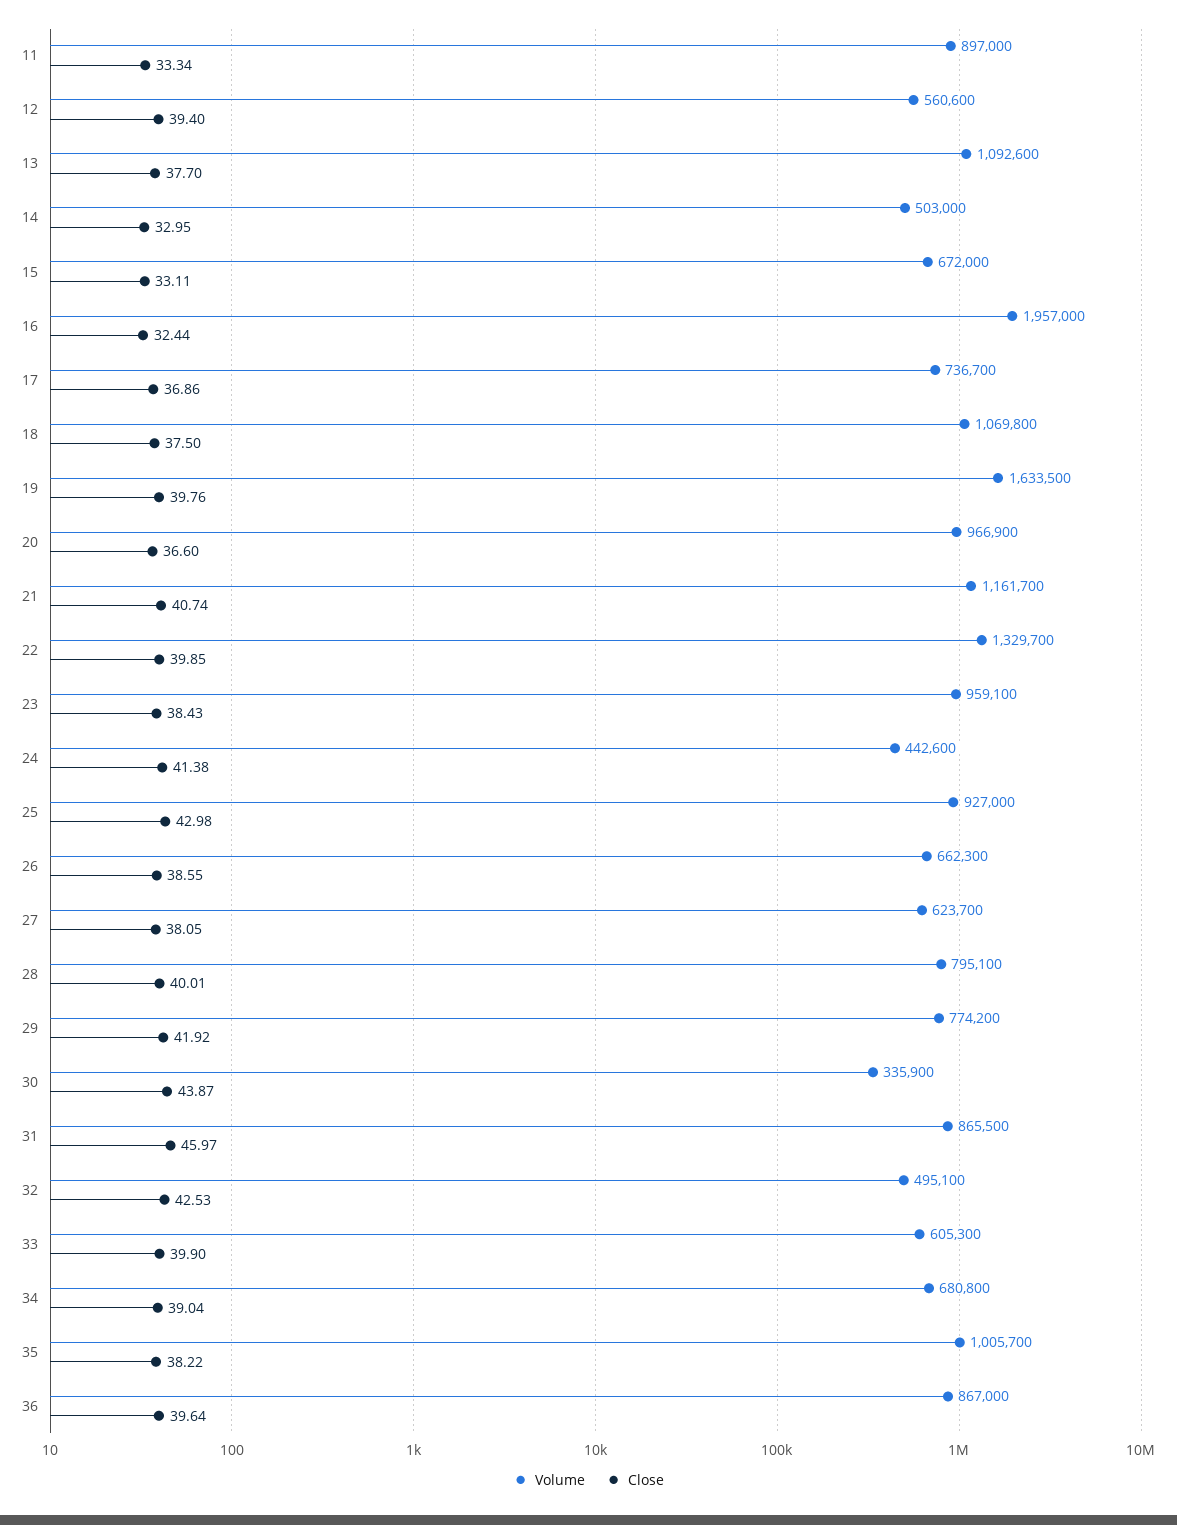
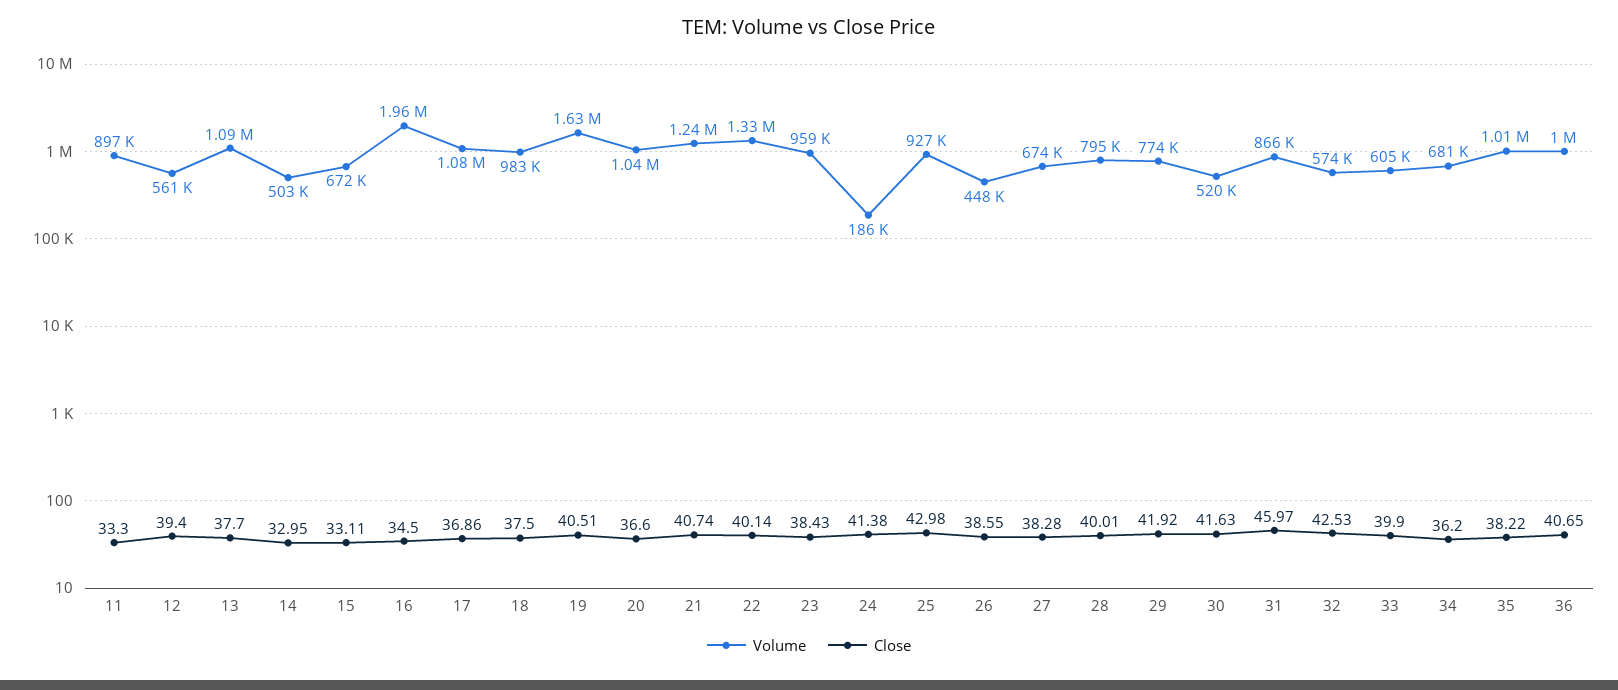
  {
    "Volume": {
      "11": 897000,
      "12": 560600,
      "13": 1092600,
      "14": 503000,
      "15": 672000,
      "16": 1957000,
-     "17": 736700,
+     "17": 1080000,
-     "18": 1069800,
+     "18": 983000,
      "19": 1633500,
-     "20": 966900,
+     "20": 1040000,
-     "21": 1161700,
+     "21": 1240000,
      "22": 1329700,
      "23": 959100,
-     "24": 442600,
+     "24": 186000,
      "25": 927000,
-     "26": 662300,
+     "26": 448000,
-     "27": 623700,
+     "27": 674000,
      "28": 795100,
      "29": 774200,
-     "30": 335900,
+     "30": 520000,
      "31": 865500,
-     "32": 495100,
+     "32": 574000,
      "33": 605300,
      "34": 680800,
      "35": 1005700,
-     "36": 867000
+     "36": 1000000
    },
    "Close": {
-     "11": 33.34,
+     "11": 33.3,
      "12": 39.4,
      "13": 37.7,
      "14": 32.95,
      "15": 33.11,
-     "16": 32.44,
+     "16": 34.5,
      "17": 36.86,
      "18": 37.5,
-     "19": 39.76,
+     "19": 40.51,
      "20": 36.6,
      "21": 40.74,
-     "22": 39.85,
+     "22": 40.14,
      "23": 38.43,
      "24": 41.38,
      "25": 42.98,
      "26": 38.55,
-     "27": 38.05,
+     "27": 38.28,
      "28": 40.01,
      "29": 41.92,
-     "30": 43.87,
+     "30": 41.63,
      "31": 45.97,
      "32": 42.53,
      "33": 39.9,
-     "34": 39.04,
+     "34": 36.2,
      "35": 38.22,
-     "36": 39.64
+     "36": 40.65
    }
  }

